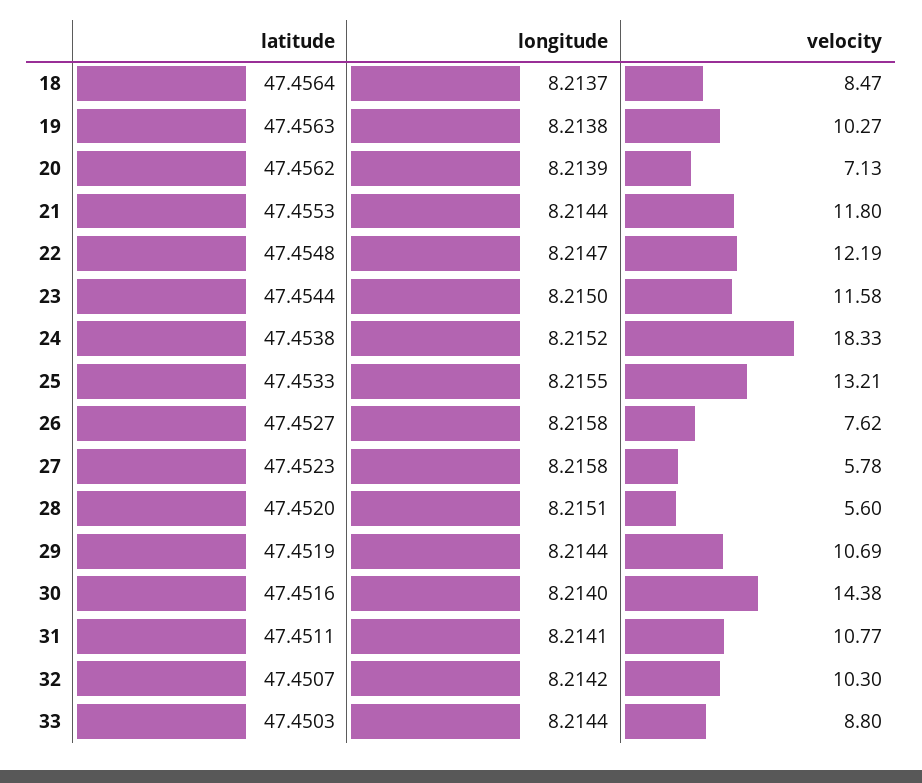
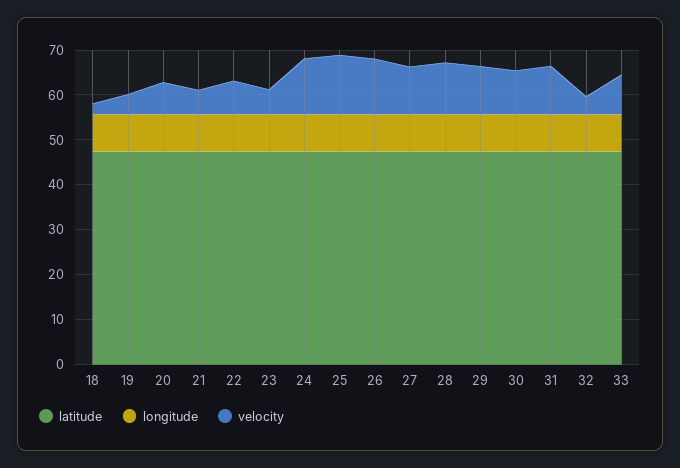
  {
    "latitude": {
      "18": 47.4564,
      "19": 47.4563,
      "20": 47.4562,
      "21": 47.4553,
      "22": 47.4548,
      "23": 47.4544,
      "24": 47.4538,
      "25": 47.4533,
      "26": 47.4527,
      "27": 47.4523,
      "28": 47.452,
      "29": 47.4519,
      "30": 47.4516,
      "31": 47.4511,
      "32": 47.4507,
      "33": 47.4503
    },
    "longitude": {
      "18": 8.2137,
      "19": 8.2138,
      "20": 8.2139,
      "21": 8.2144,
      "22": 8.2147,
      "23": 8.215,
      "24": 8.2152,
      "25": 8.2155,
      "26": 8.2158,
      "27": 8.2158,
      "28": 8.2151,
      "29": 8.2144,
      "30": 8.214,
      "31": 8.2141,
      "32": 8.2142,
      "33": 8.2144
    },
    "velocity": {
-     "18": 8.47,
+     "18": 2,
-     "19": 10.27,
+     "19": 4,
      "20": 7.13,
-     "21": 11.8,
+     "21": 6,
-     "22": 12.19,
+     "22": 8,
-     "23": 11.58,
+     "23": 6,
-     "24": 18.33,
+     "24": 12,
      "25": 13.21,
-     "26": 7.62,
+     "26": 12,
-     "27": 5.78,
+     "27": 10,
-     "28": 5.6,
+     "28": 12,
      "29": 10.69,
-     "30": 14.38,
+     "30": 10,
      "31": 10.77,
-     "32": 10.3,
+     "32": 4,
      "33": 8.8
    }
  }

